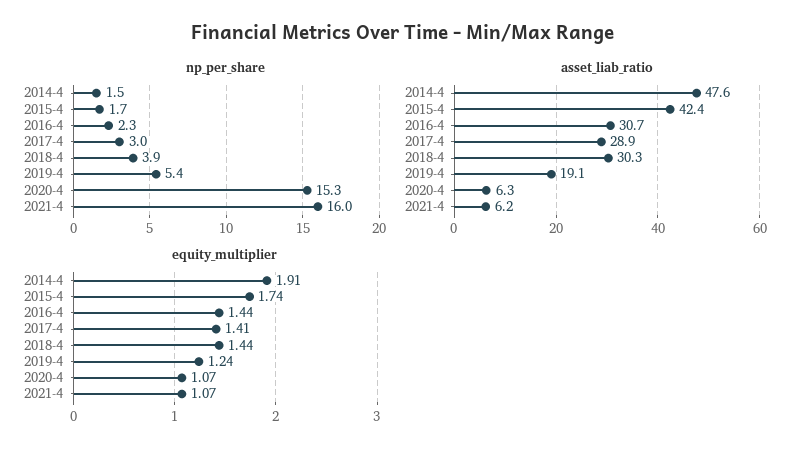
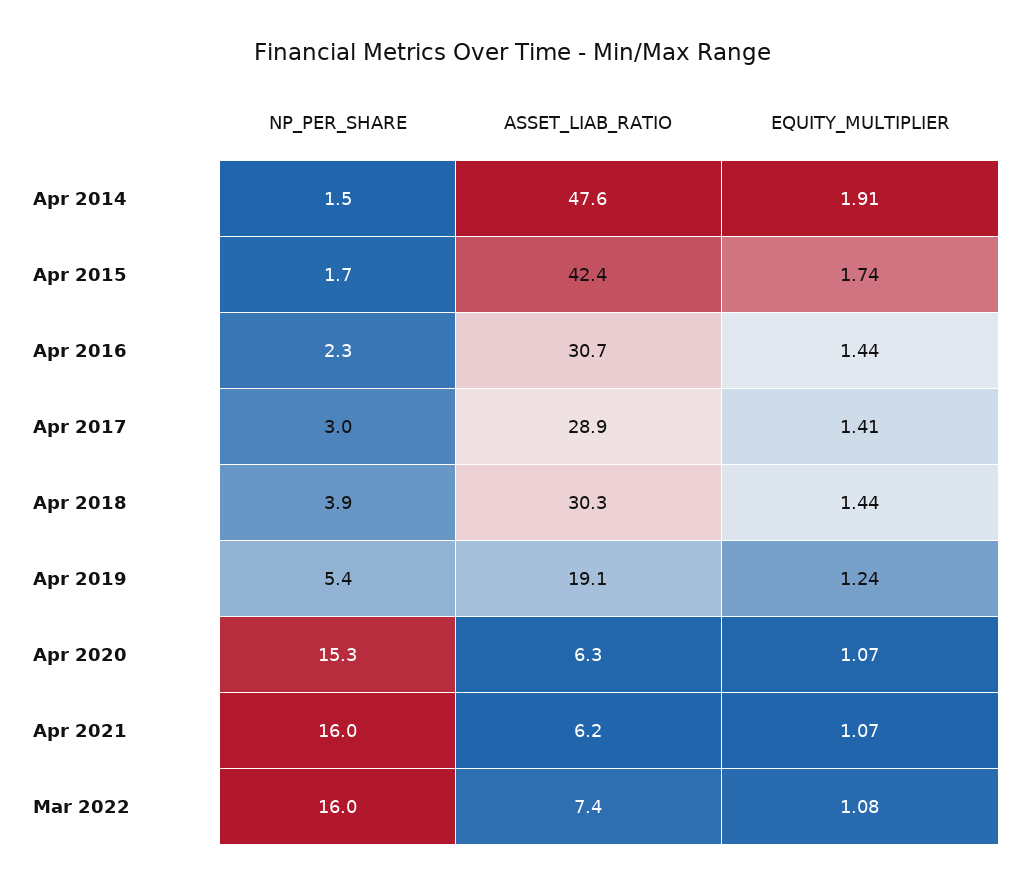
  {
    "np_per_share": {
      "2014-4": 1.5,
      "2015-4": 1.7,
      "2016-4": 2.3,
      "2017-4": 3,
      "2018-4": 3.9,
      "2019-4": 5.4,
      "2020-4": 15.3,
-     "2021-4": 16
+     "2021-4": 16,
+     "Mar 2022": 16
    },
    "asset_liab_ratio": {
      "2014-4": 47.6,
      "2015-4": 42.4,
      "2016-4": 30.7,
      "2017-4": 28.9,
      "2018-4": 30.3,
      "2019-4": 19.1,
      "2020-4": 6.3,
-     "2021-4": 6.2
+     "2021-4": 6.2,
+     "Mar 2022": 7.4
    },
    "equity_multiplier": {
      "2014-4": 1.91,
      "2015-4": 1.74,
      "2016-4": 1.44,
      "2017-4": 1.41,
      "2018-4": 1.44,
      "2019-4": 1.24,
      "2020-4": 1.07,
-     "2021-4": 1.07
+     "2021-4": 1.07,
+     "Mar 2022": 1.08
    }
  }

